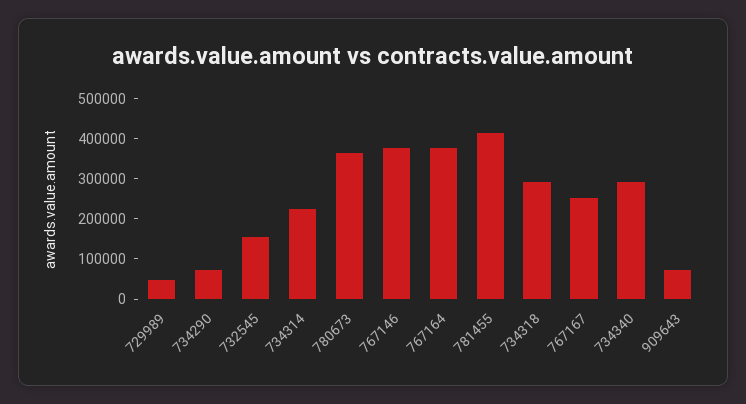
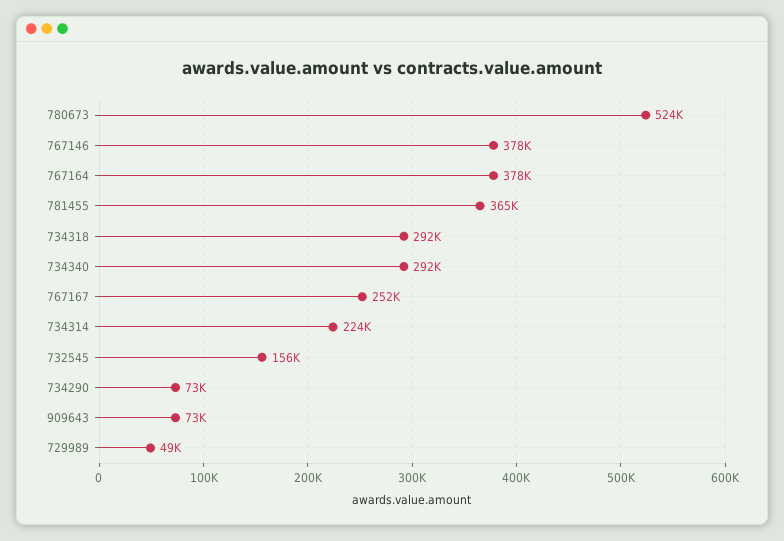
  {
    "729989": 49000,
    "734290": 73000,
    "732545": 156000,
    "734314": 224000,
-   "780673": 360000,
+   "780673": 524000,
    "767146": 378000,
    "767164": 378000,
-   "781455": 420000,
+   "781455": 365000,
    "734318": 292000,
    "767167": 252000,
    "734340": 292000,
    "909643": 73000
  }

